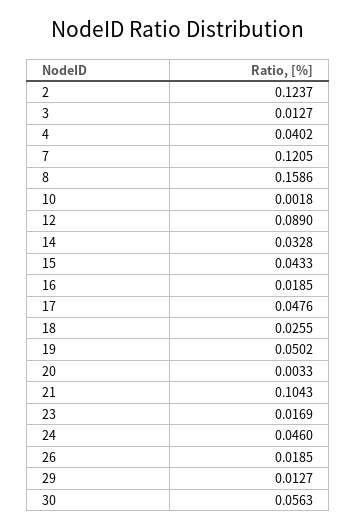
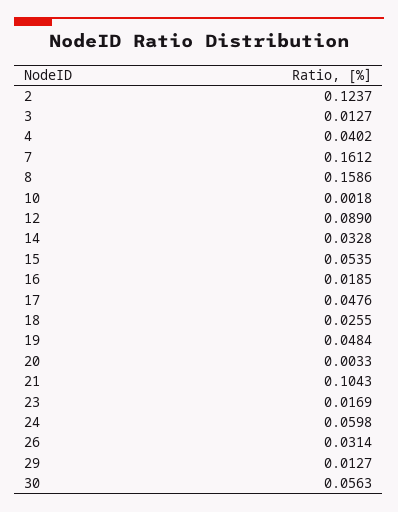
  {
    "2": 0.1237,
    "3": 0.0127,
    "4": 0.0402,
-   "7": 0.1205,
+   "7": 0.1612,
    "8": 0.1586,
    "10": 0.0018,
    "12": 0.089,
    "14": 0.0328,
-   "15": 0.0433,
+   "15": 0.0535,
    "16": 0.0185,
    "17": 0.0476,
    "18": 0.0255,
-   "19": 0.0502,
+   "19": 0.0484,
    "20": 0.0033,
    "21": 0.1043,
    "23": 0.0169,
-   "24": 0.046,
+   "24": 0.0598,
-   "26": 0.0185,
+   "26": 0.0314,
    "29": 0.0127,
    "30": 0.0563
  }

